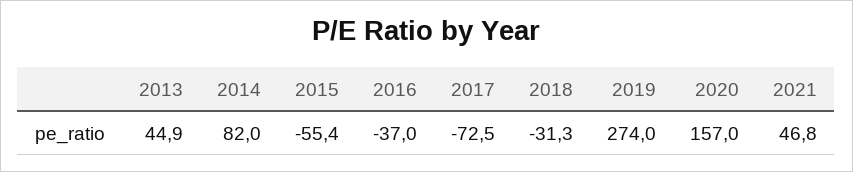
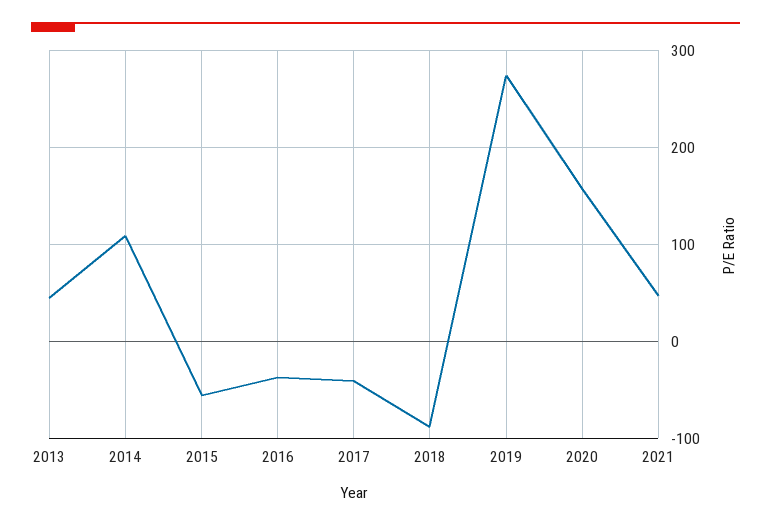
  {
    "2013": 44.9,
-   "2014": 82,
+   "2014": 110,
    "2015": -55.4,
    "2016": -37,
-   "2017": -72.5,
+   "2017": -40,
-   "2018": -31.3,
+   "2018": -90,
    "2019": 274,
    "2020": 157,
    "2021": 46.8
  }

